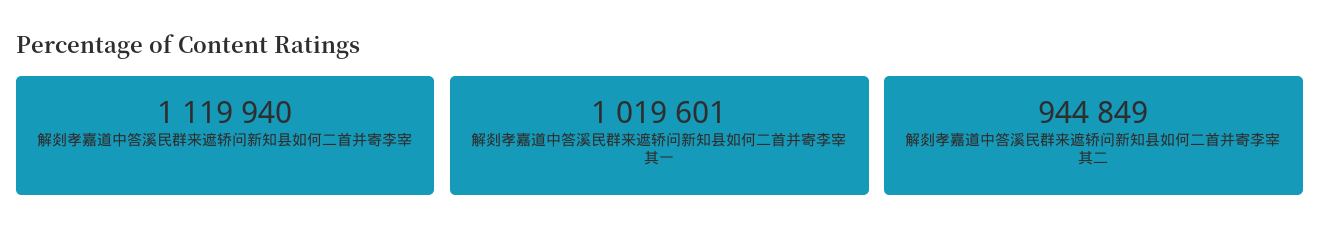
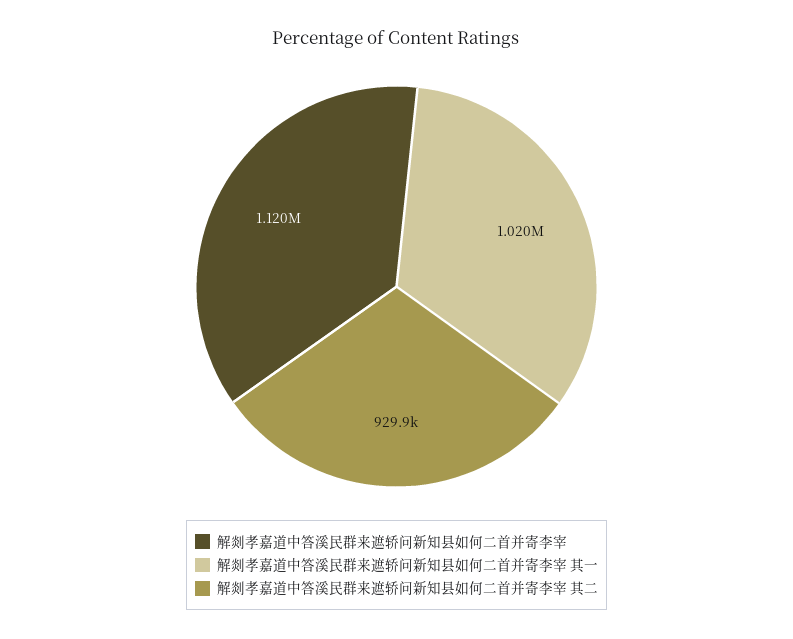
  {
    "解剡孝嘉道中答溪民群来遮轿问新知县如何二首并寄李宰": 1119940,
    "解剡孝嘉道中答溪民群来遮轿问新知县如何二首并寄李宰 其一": 1019601,
-   "解剡孝嘉道中答溪民群来遮轿问新知县如何二首并寄李宰 其二": 944849
+   "解剡孝嘉道中答溪民群来遮轿问新知县如何二首并寄李宰 其二": 929900
  }

